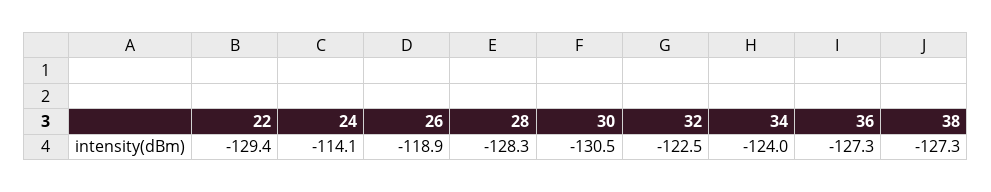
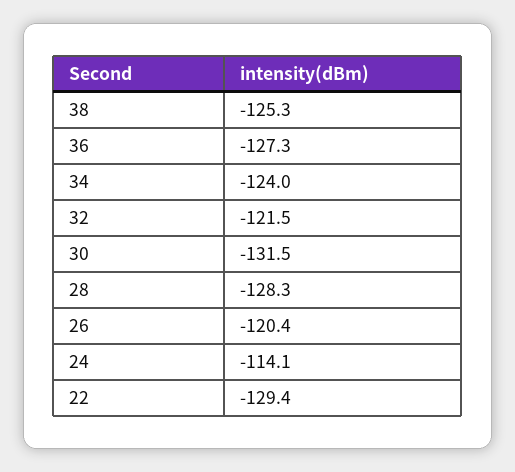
  {
    "22": -129.4,
    "24": -114.1,
-   "26": -118.9,
+   "26": -120.4,
    "28": -128.3,
-   "30": -130.5,
+   "30": -131.5,
-   "32": -122.5,
+   "32": -121.5,
    "34": -124,
    "36": -127.3,
-   "38": -127.3
+   "38": -125.3
  }

